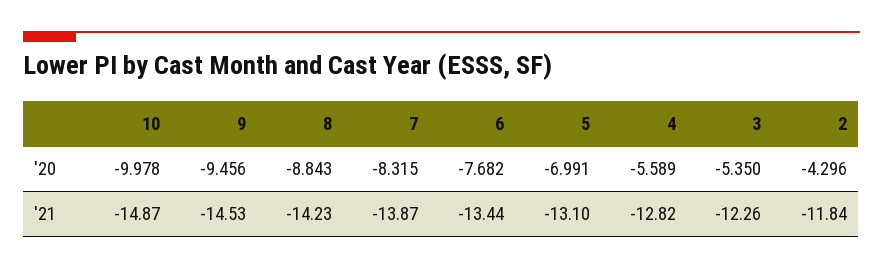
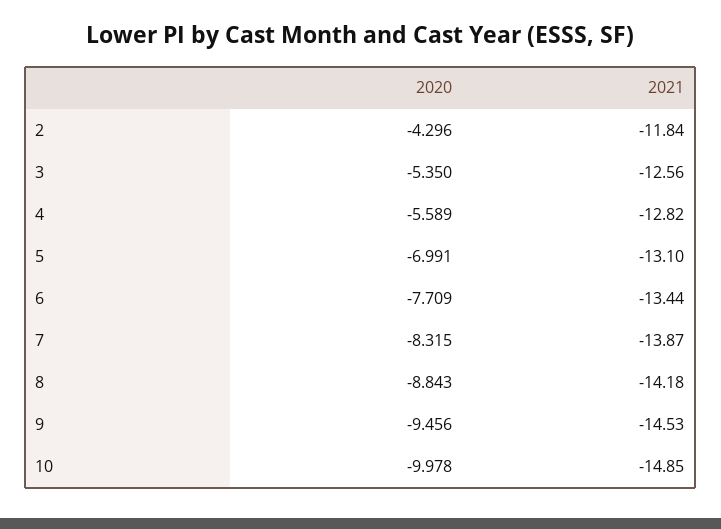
  {
    "10": {
      "'20": -9.978,
-     "'21": -14.87
+     "'21": -14.85
    },
    "9": {
      "'20": -9.456,
      "'21": -14.53
    },
    "8": {
      "'20": -8.843,
-     "'21": -14.23
+     "'21": -14.18
    },
    "7": {
      "'20": -8.315,
      "'21": -13.87
    },
    "6": {
-     "'20": -7.682,
+     "'20": -7.709,
      "'21": -13.44
    },
    "5": {
      "'20": -6.991,
      "'21": -13.1
    },
    "4": {
      "'20": -5.589,
      "'21": -12.82
    },
    "3": {
      "'20": -5.35,
-     "'21": -12.26
+     "'21": -12.56
    },
    "2": {
      "'20": -4.296,
      "'21": -11.84
    }
  }

